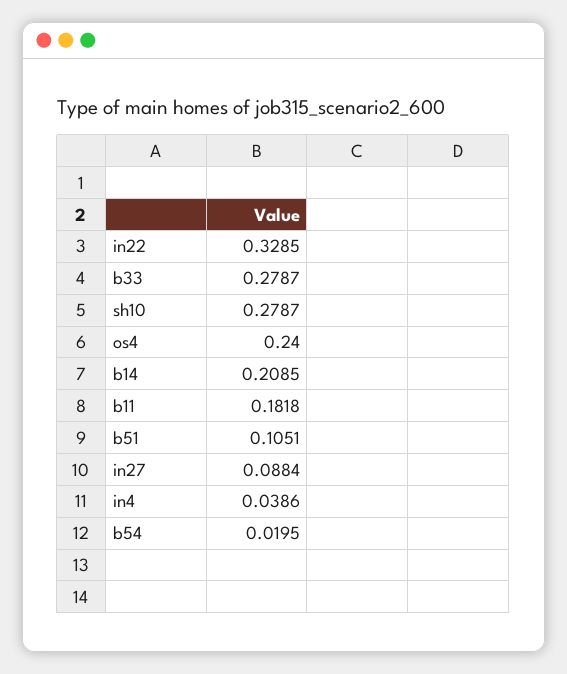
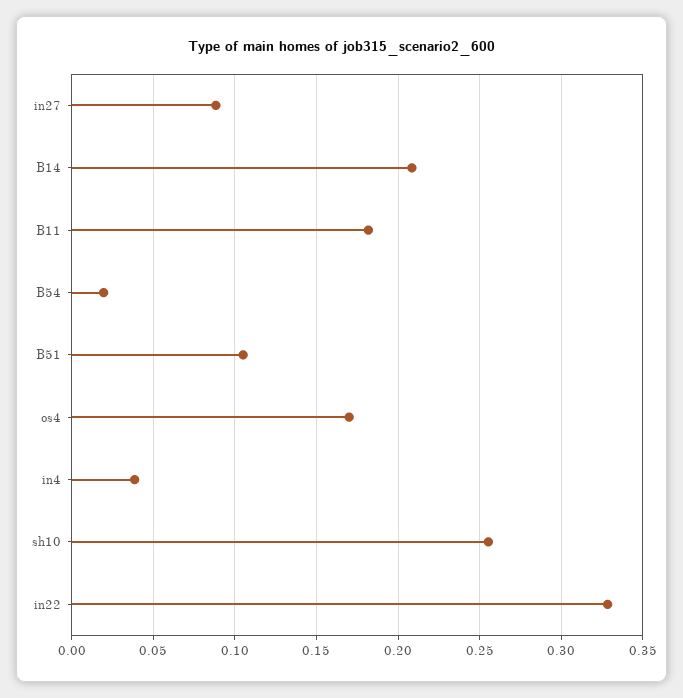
  {
    "in22": 0.3285,
-   "b33": 0.2787,
-   "sh10": 0.2787,
+   "sh10": 0.255,
-   "os4": 0.24,
+   "os4": 0.17,
    "b14": 0.2085,
    "b11": 0.1818,
    "b51": 0.1051,
    "in27": 0.0884,
    "in4": 0.0386,
    "b54": 0.0195
  }

